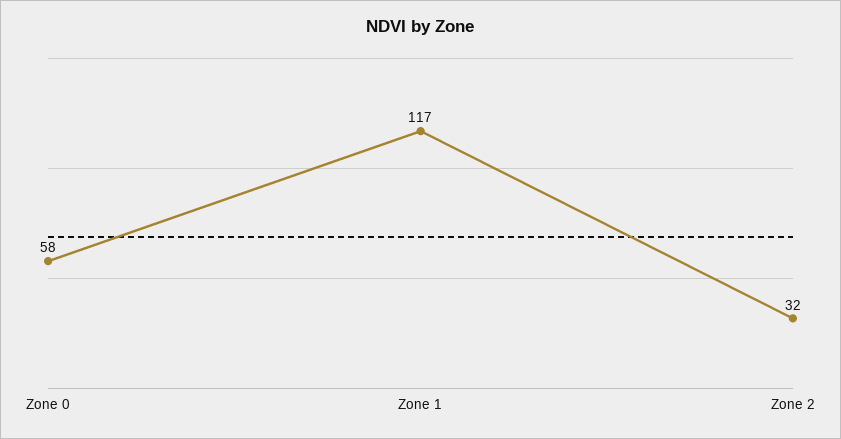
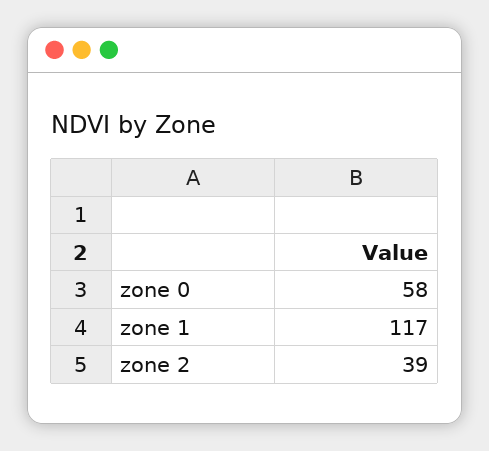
  {
    "Zone 0": 58,
    "Zone 1": 117,
-   "Zone 2": 32
+   "Zone 2": 39
  }

